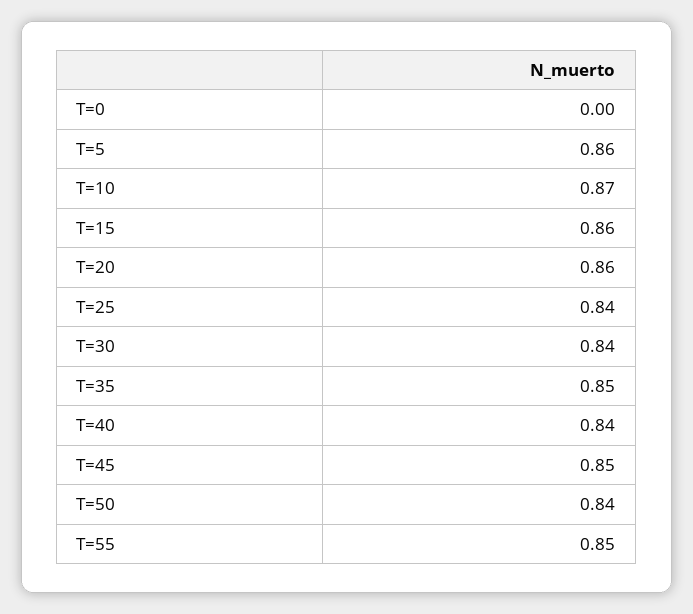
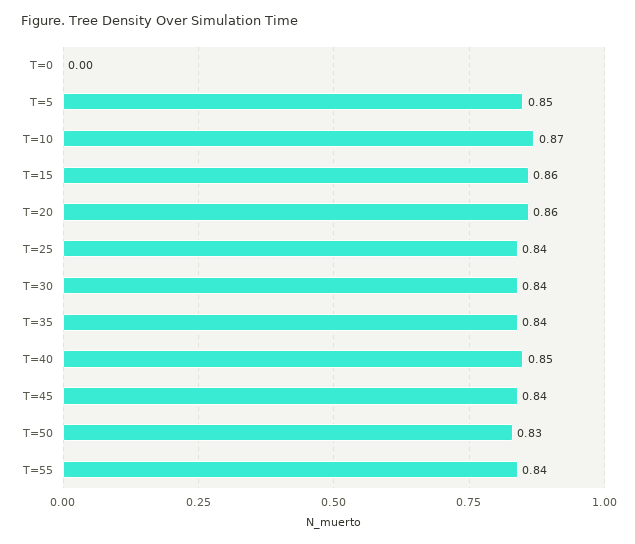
  {
    "T=0": 0,
-   "T=5": 0.86,
+   "T=5": 0.85,
    "T=10": 0.87,
    "T=15": 0.86,
    "T=20": 0.86,
    "T=25": 0.84,
    "T=30": 0.84,
-   "T=35": 0.85,
+   "T=35": 0.84,
-   "T=40": 0.84,
+   "T=40": 0.85,
-   "T=45": 0.85,
+   "T=45": 0.84,
-   "T=50": 0.84,
+   "T=50": 0.83,
-   "T=55": 0.85
+   "T=55": 0.84
  }

